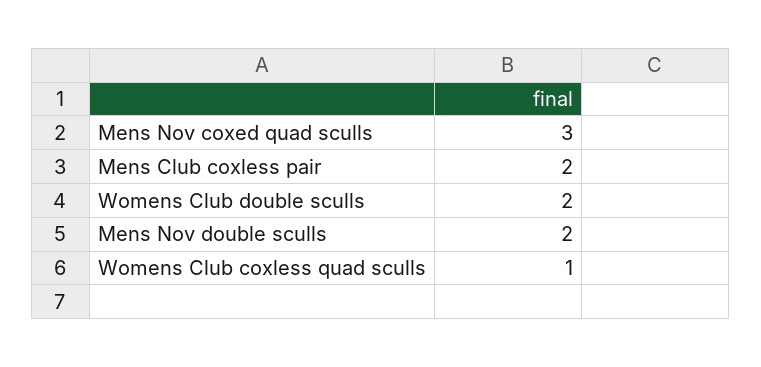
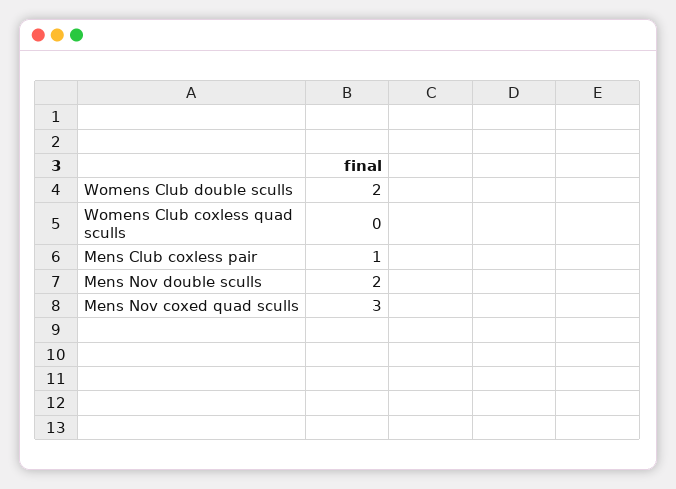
  {
    "Mens Nov coxed quad sculls": 3,
-   "Mens Club coxless pair": 2,
+   "Mens Club coxless pair": 1,
    "Womens Club double sculls": 2,
    "Mens Nov double sculls": 2,
-   "Womens Club coxless quad sculls": 1
+   "Womens Club coxless quad sculls": 0
  }

